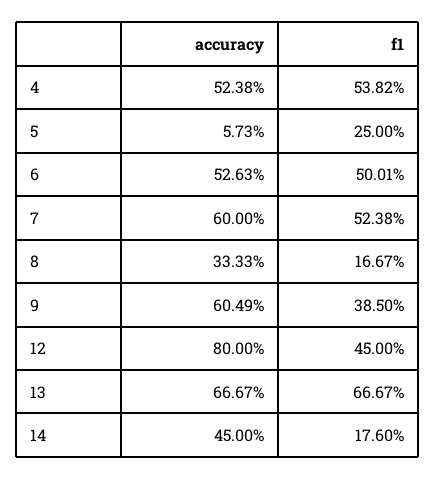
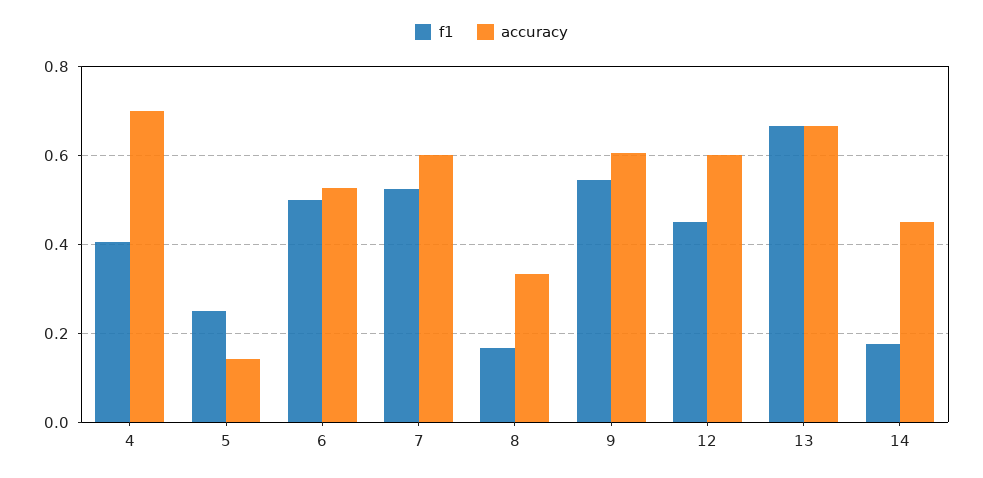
  {
    "accuracy": {
-     "4": 0.5238,
+     "4": 0.7,
-     "5": 0.0573,
+     "5": 0.14,
      "6": 0.5263,
      "7": 0.6,
      "8": 0.3333,
      "9": 0.6049,
-     "12": 0.8,
+     "12": 0.6,
      "13": 0.6667,
      "14": 0.45
    },
    "f1": {
-     "4": 0.5382,
+     "4": 0.4,
      "5": 0.25,
      "6": 0.5001,
      "7": 0.5238,
      "8": 0.1667,
-     "9": 0.385,
+     "9": 0.54,
      "12": 0.45,
      "13": 0.6667,
      "14": 0.176
    }
  }

